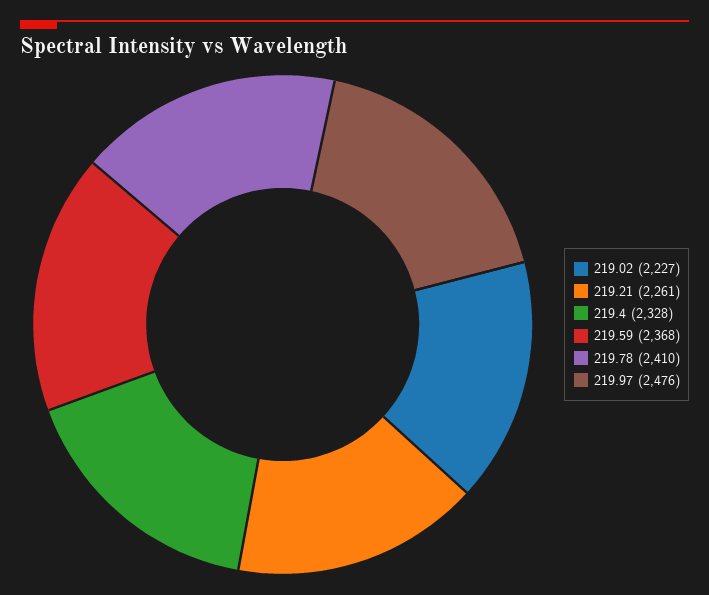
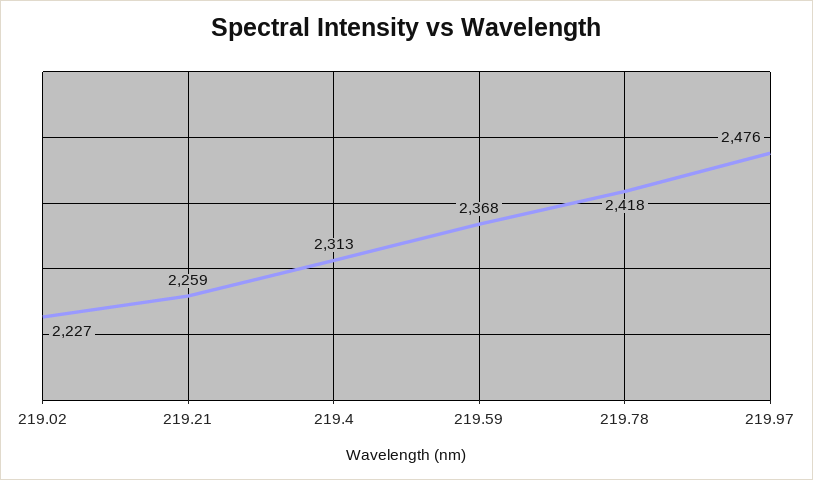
  {
    "219.02": 2227,
-   "219.21": 2261,
+   "219.21": 2259,
-   "219.4": 2328,
+   "219.4": 2313,
    "219.59": 2368,
-   "219.78": 2410,
+   "219.78": 2418,
    "219.97": 2476
  }

